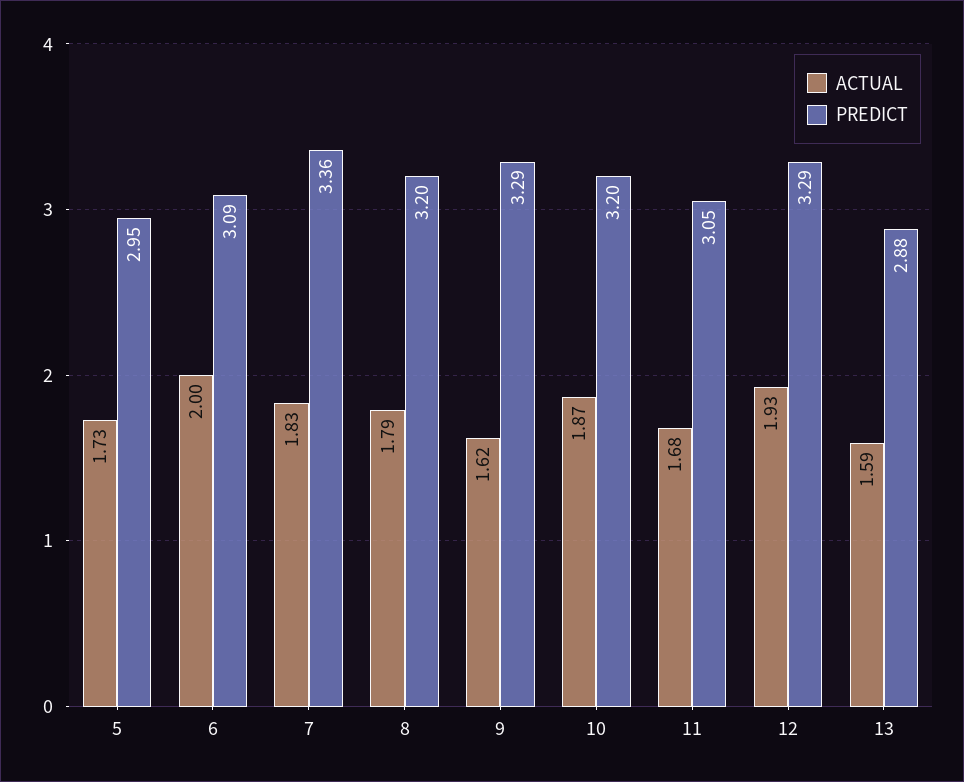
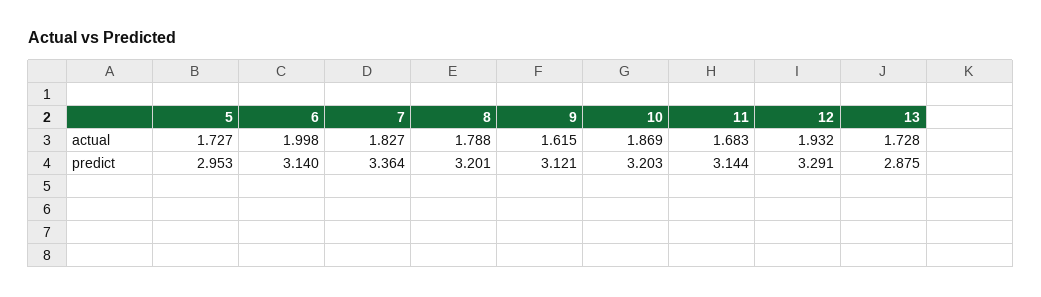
  {
    "ACTUAL": {
      "5": 1.727,
      "6": 1.998,
      "7": 1.827,
      "8": 1.788,
      "9": 1.615,
      "10": 1.869,
      "11": 1.683,
      "12": 1.932,
-     "13": 1.59
+     "13": 1.728
    },
    "PREDICT": {
      "5": 2.953,
-     "6": 3.09,
+     "6": 3.14,
      "7": 3.364,
      "8": 3.201,
-     "9": 3.29,
+     "9": 3.121,
      "10": 3.203,
-     "11": 3.05,
+     "11": 3.144,
      "12": 3.291,
      "13": 2.875
    }
  }

